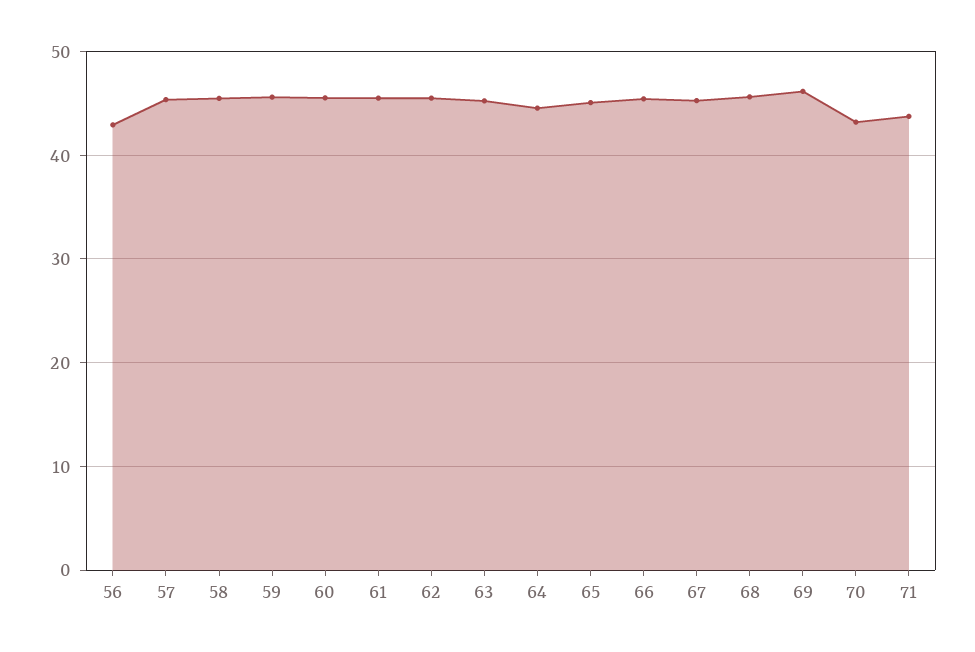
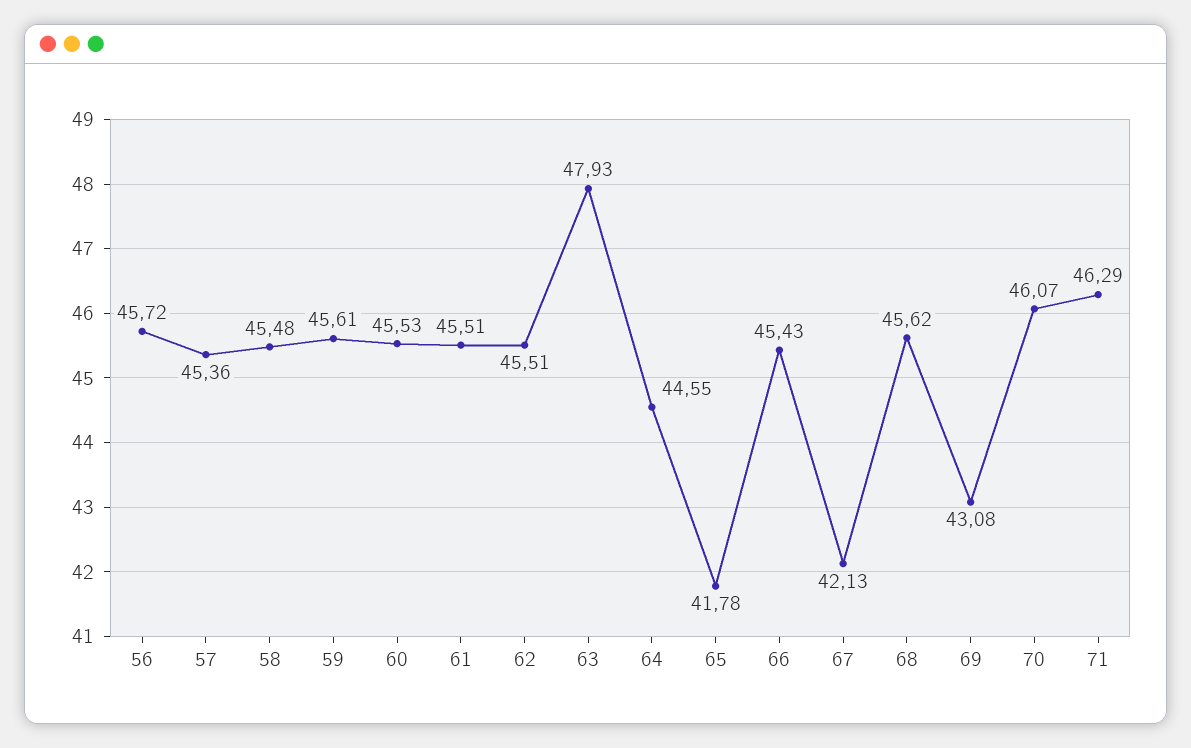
  {
-   "56": 43,
+   "56": 45.72,
    "57": 45.36,
    "58": 45.48,
    "59": 45.61,
    "60": 45.53,
    "61": 45.51,
    "62": 45.51,
-   "63": 45,
+   "63": 47.93,
    "64": 44.55,
-   "65": 45,
+   "65": 41.78,
    "66": 45.43,
-   "67": 45,
+   "67": 42.13,
    "68": 45.62,
-   "69": 46,
+   "69": 43.08,
-   "70": 43,
+   "70": 46.07,
-   "71": 44
+   "71": 46.29
  }

